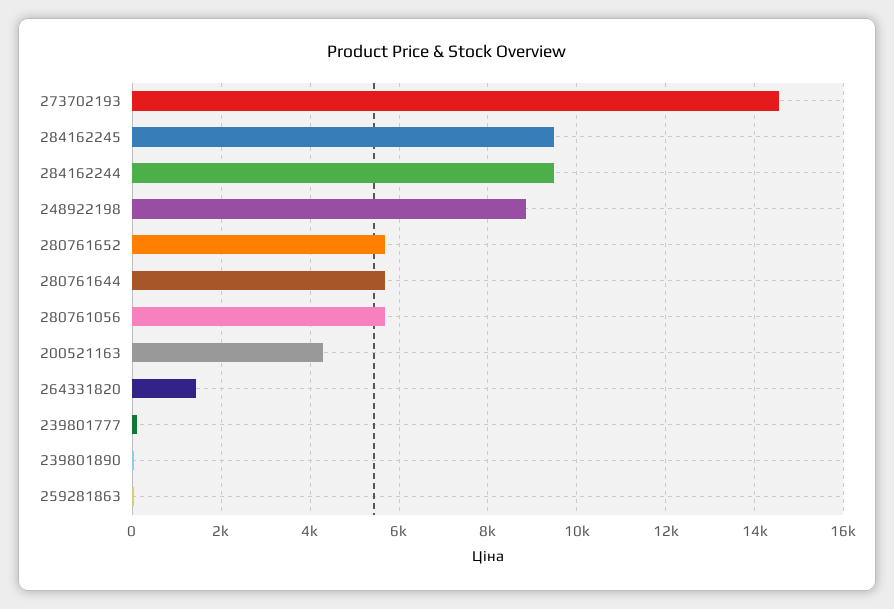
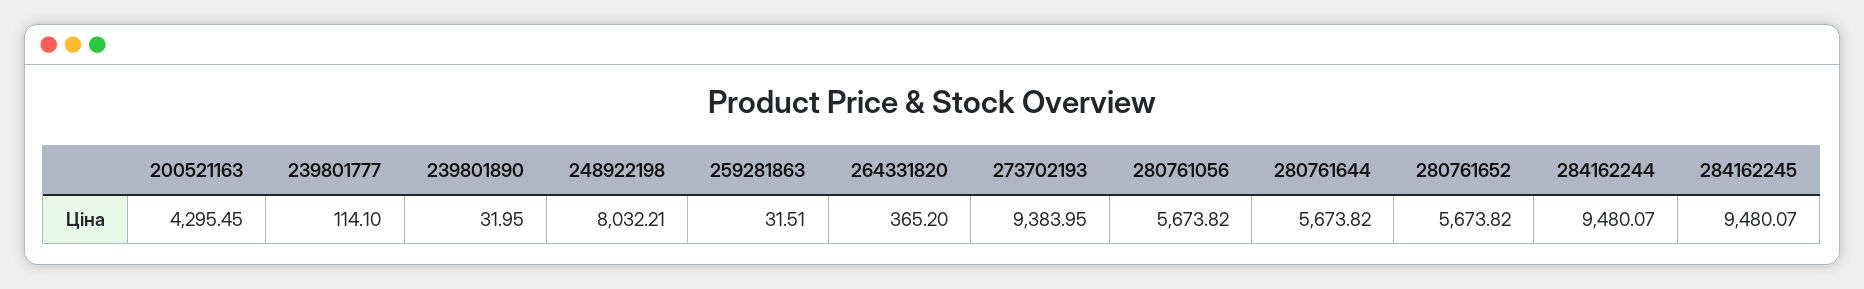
  {
-   "273702193": 14600,
+   "273702193": 9383.95,
    "284162245": 9480.07,
    "284162244": 9480.07,
-   "248922198": 8800,
+   "248922198": 8032.21,
    "280761652": 5673.82,
    "280761644": 5673.82,
    "280761056": 5673.82,
    "200521163": 4295.45,
-   "264331820": 1400,
+   "264331820": 365.2,
    "239801777": 114.1,
    "239801890": 31.95,
    "259281863": 31.51
  }

